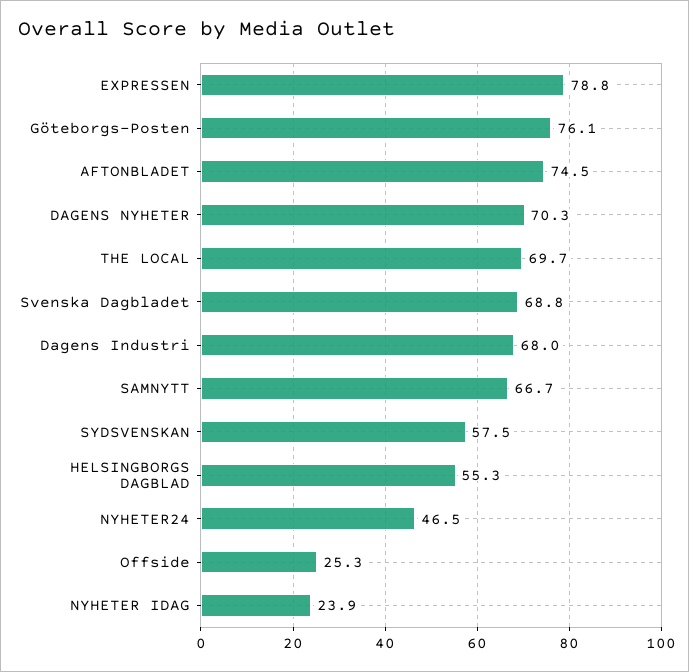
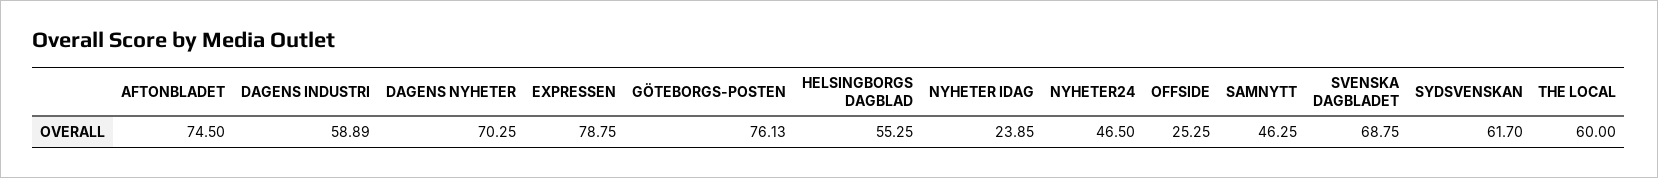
  {
    "EXPRESSEN": 78.75,
    "Göteborgs-Posten": 76.13,
    "AFTONBLADET": 74.5,
    "DAGENS NYHETER": 70.25,
-   "THE LOCAL": 69.7,
+   "THE LOCAL": 60,
    "Svenska Dagbladet": 68.75,
-   "Dagens Industri": 68,
+   "Dagens Industri": 58.89,
-   "SAMNYTT": 66.7,
+   "SAMNYTT": 46.25,
-   "SYDSVENSKAN": 57.5,
+   "SYDSVENSKAN": 61.7,
    "HELSINGBORGS DAGBLAD": 55.25,
    "NYHETER24": 46.5,
    "Offside": 25.25,
    "NYHETER IDAG": 23.85
  }

